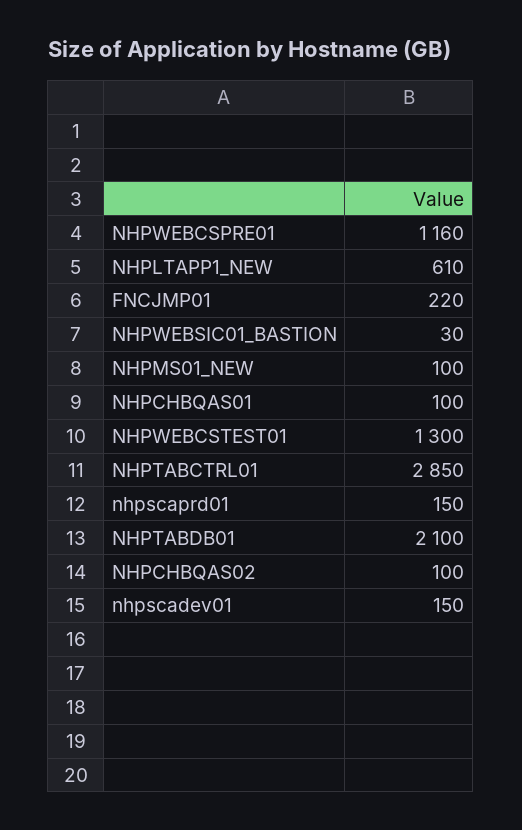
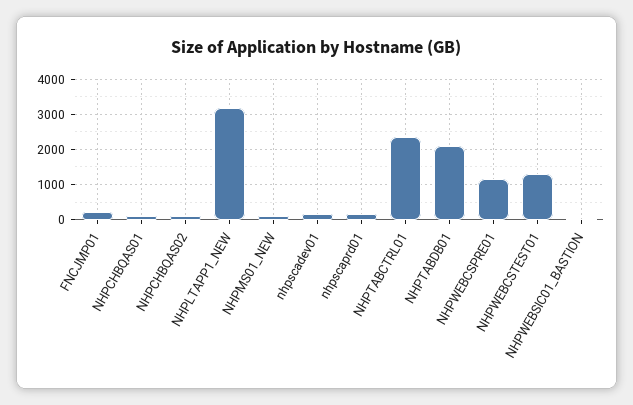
  {
    "NHPWEBCSPRE01": 1160,
-   "NHPLTAPP1_NEW": 610,
+   "NHPLTAPP1_NEW": 3200,
    "FNCJMP01": 220,
    "NHPWEBSIC01_BASTION": 30,
    "NHPMS01_NEW": 100,
    "NHPCHBQAS01": 100,
    "NHPWEBCSTEST01": 1300,
-   "NHPTABCTRL01": 2850,
+   "NHPTABCTRL01": 2400,
    "nhpscaprd01": 150,
    "NHPTABDB01": 2100,
    "NHPCHBQAS02": 100,
    "nhpscadev01": 150
  }

